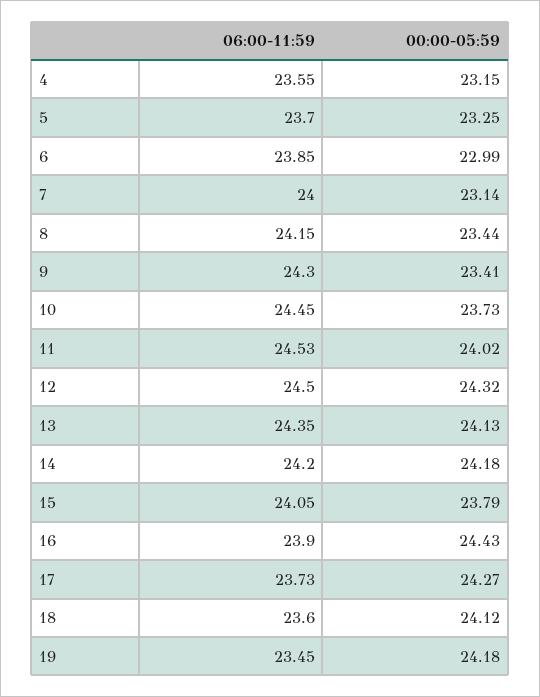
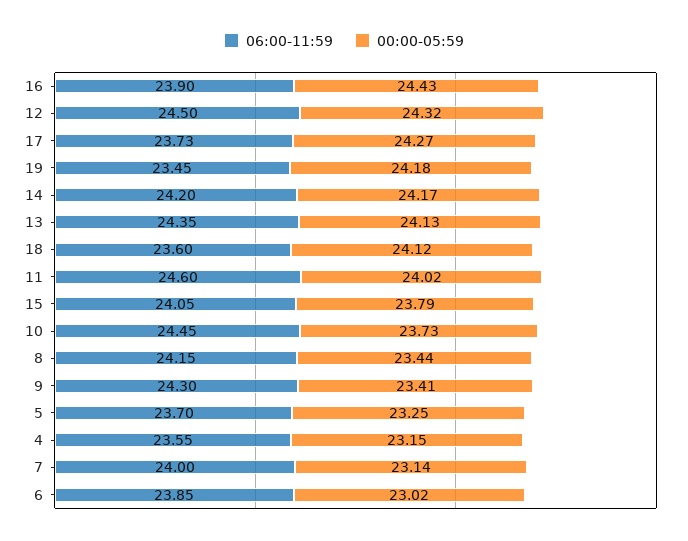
  {
    "06:00-11:59": {
      "4": 23.55,
      "5": 23.7,
      "6": 23.85,
      "7": 24,
      "8": 24.15,
      "9": 24.3,
      "10": 24.45,
-     "11": 24.53,
+     "11": 24.6,
      "12": 24.5,
      "13": 24.35,
      "14": 24.2,
      "15": 24.05,
      "16": 23.9,
      "17": 23.73,
      "18": 23.6,
      "19": 23.45
    },
    "00:00-05:59": {
      "4": 23.15,
      "5": 23.25,
-     "6": 22.99,
+     "6": 23.02,
      "7": 23.14,
      "8": 23.44,
      "9": 23.41,
      "10": 23.73,
      "11": 24.02,
      "12": 24.32,
      "13": 24.13,
-     "14": 24.18,
+     "14": 24.17,
      "15": 23.79,
      "16": 24.43,
      "17": 24.27,
      "18": 24.12,
      "19": 24.18
    }
  }

